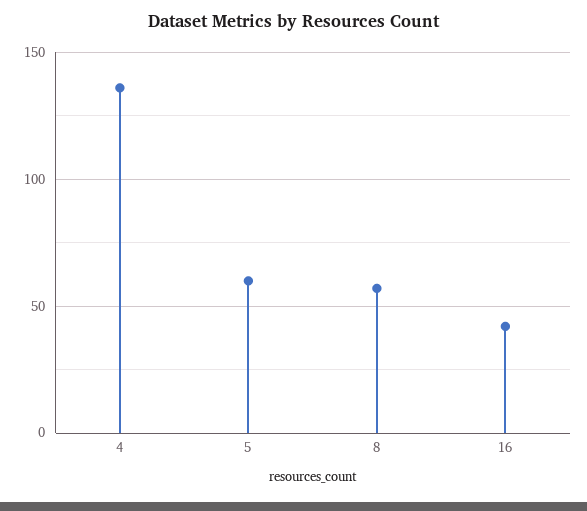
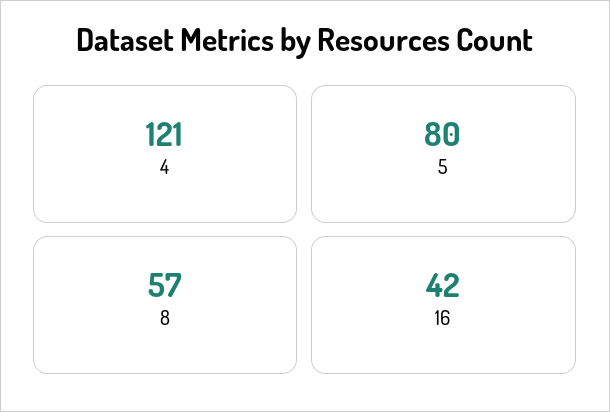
  {
-   "4": 135,
+   "4": 121,
-   "5": 60,
+   "5": 80,
    "8": 57,
    "16": 42
  }

